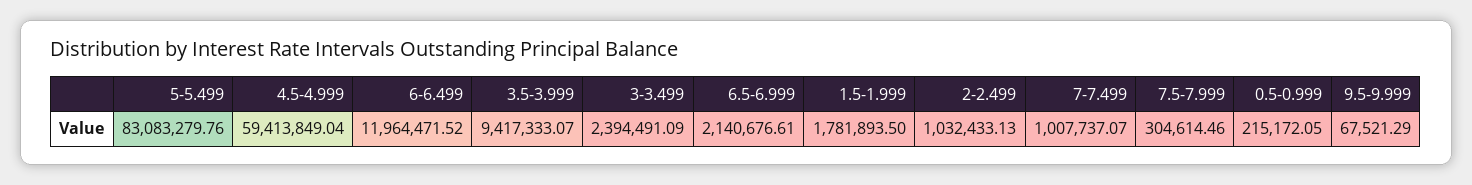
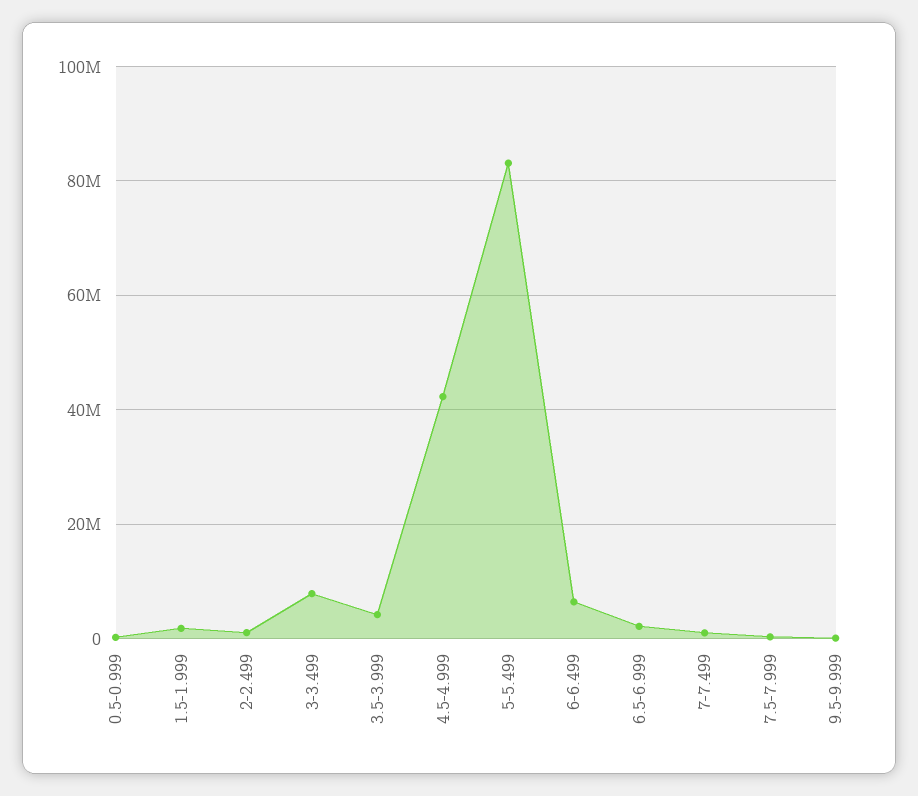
  {
    "5-5.499": 83083279.76,
-   "4.5-4.999": 59413849.04,
+   "4.5-4.999": 42000000,
-   "6-6.499": 11964471.52,
+   "6-6.499": 6000000,
-   "3.5-3.999": 9417333.07,
+   "3.5-3.999": 4000000,
-   "3-3.499": 2394491.09,
+   "3-3.499": 8000000,
    "6.5-6.999": 2140676.61,
    "1.5-1.999": 1781893.5,
    "2-2.499": 1032433.13,
    "7-7.499": 1007737.07,
    "7.5-7.999": 304614.46,
    "0.5-0.999": 215172.05,
    "9.5-9.999": 67521.29
  }

